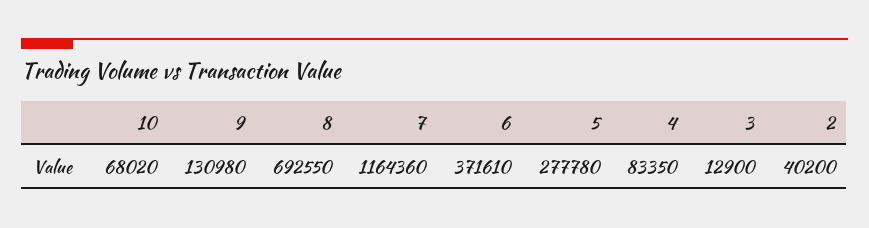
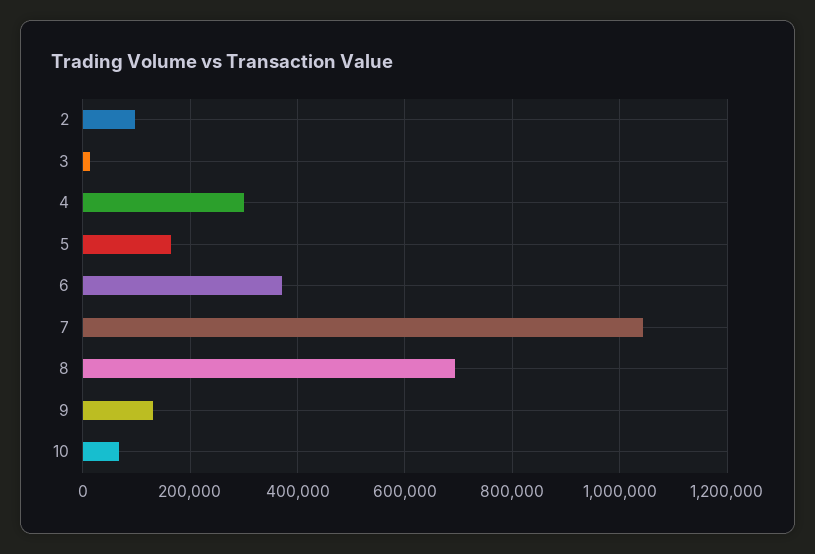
  {
    "10": 68020,
    "9": 130980,
    "8": 692550,
-   "7": 1164360,
+   "7": 1040000,
    "6": 371610,
-   "5": 277780,
+   "5": 160000,
-   "4": 83350,
+   "4": 300000,
    "3": 12900,
-   "2": 40200
+   "2": 100000
  }

